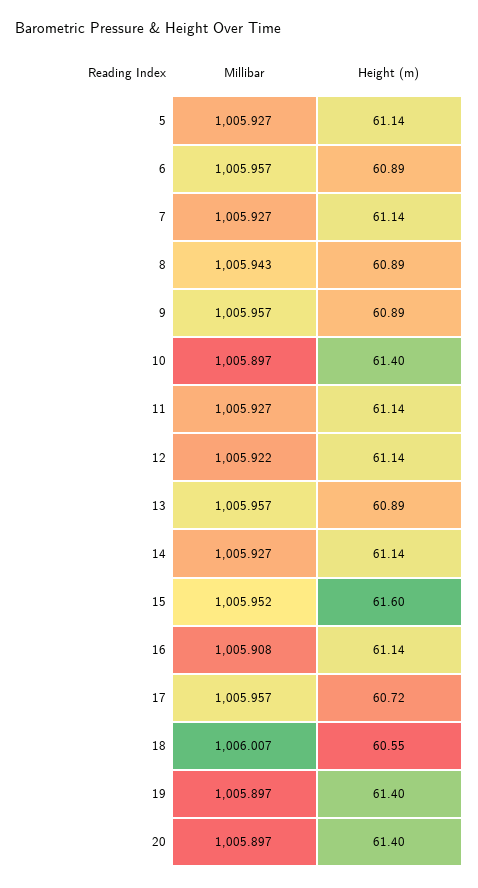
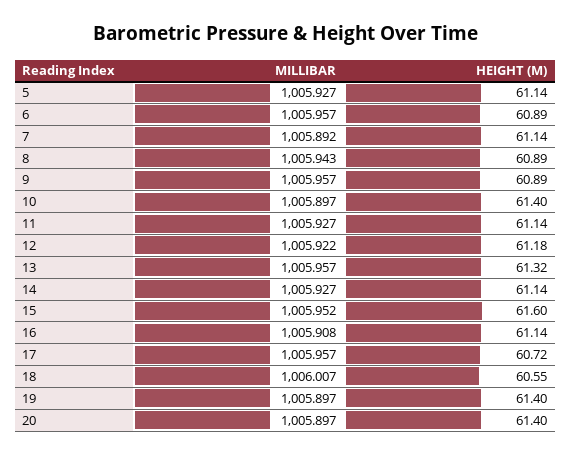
  {
    "Millibar": {
      "5": 1005.927,
      "6": 1005.957,
-     "7": 1005.927,
+     "7": 1005.892,
      "8": 1005.943,
      "9": 1005.957,
      "10": 1005.897,
      "11": 1005.927,
      "12": 1005.922,
      "13": 1005.957,
      "14": 1005.927,
      "15": 1005.952,
      "16": 1005.908,
      "17": 1005.957,
      "18": 1006.007,
      "19": 1005.897,
      "20": 1005.897
    },
    "Height (m)": {
      "5": 61.14,
      "6": 60.89,
      "7": 61.14,
      "8": 60.89,
      "9": 60.89,
      "10": 61.4,
      "11": 61.14,
-     "12": 61.14,
+     "12": 61.18,
-     "13": 60.89,
+     "13": 61.32,
      "14": 61.14,
      "15": 61.6,
      "16": 61.14,
      "17": 60.72,
      "18": 60.55,
      "19": 61.4,
      "20": 61.4
    }
  }

